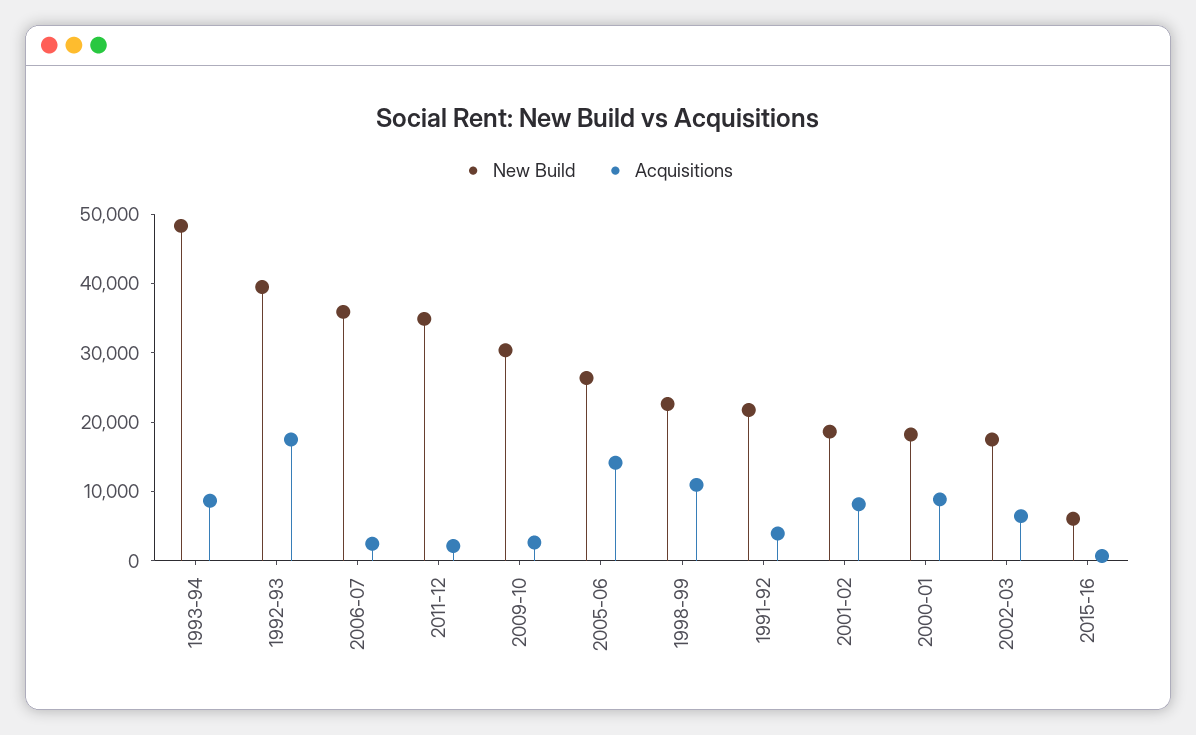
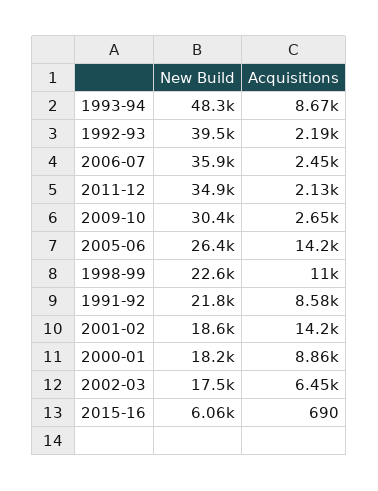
  {
    "New Build": {
      "1993-94": 48300,
      "1992-93": 39500,
      "2006-07": 35900,
      "2011-12": 34900,
      "2009-10": 30400,
      "2005-06": 26400,
      "1998-99": 22600,
      "1991-92": 21800,
      "2001-02": 18600,
      "2000-01": 18200,
      "2002-03": 17500,
      "2015-16": 6060
    },
    "Acquisitions": {
      "1993-94": 8670,
-     "1992-93": 18000,
+     "1992-93": 2190,
      "2006-07": 2450,
      "2011-12": 2130,
      "2009-10": 2650,
      "2005-06": 14200,
      "1998-99": 11000,
-     "1991-92": 4000,
+     "1991-92": 8580,
-     "2001-02": 8000,
+     "2001-02": 14200,
      "2000-01": 8860,
      "2002-03": 6450,
      "2015-16": 690
    }
  }

